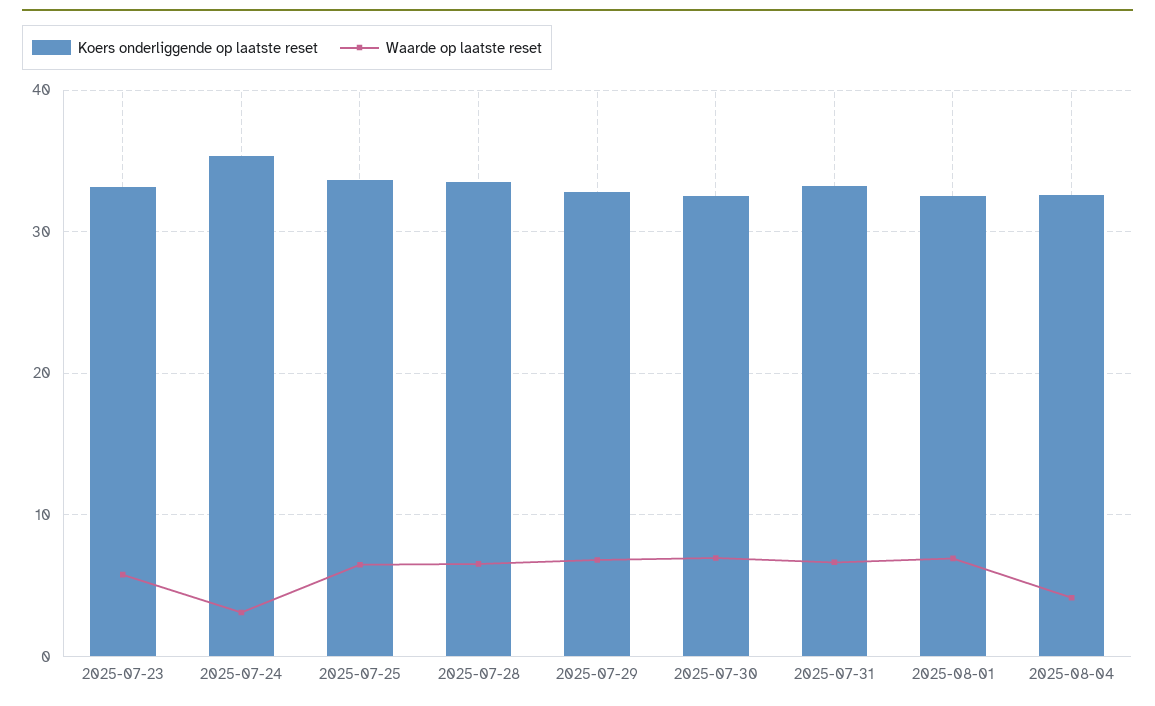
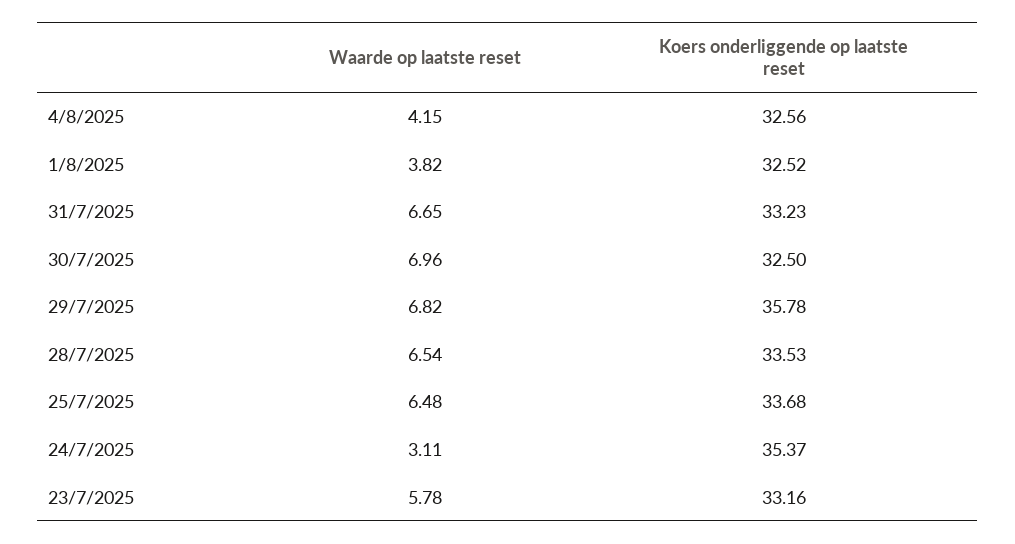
  {
    "Koers onderliggende op laatste reset": {
      "2025-07-23": 33.16,
      "2025-07-24": 35.37,
      "2025-07-25": 33.68,
      "2025-07-28": 33.53,
-     "2025-07-29": 33,
+     "2025-07-29": 35.78,
      "2025-07-30": 32.5,
      "2025-07-31": 33.23,
      "2025-08-01": 32.52,
      "2025-08-04": 32.56
    },
    "Waarde op laatste reset": {
      "2025-07-23": 5.78,
      "2025-07-24": 3.11,
      "2025-07-25": 6.48,
      "2025-07-28": 6.54,
      "2025-07-29": 6.82,
      "2025-07-30": 6.96,
      "2025-07-31": 6.65,
-     "2025-08-01": 7,
+     "2025-08-01": 3.82,
      "2025-08-04": 4.15
    }
  }

